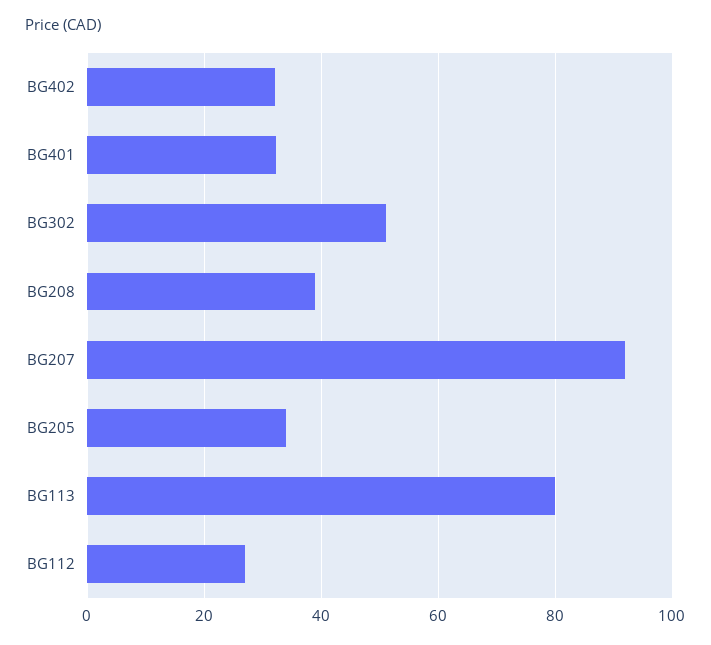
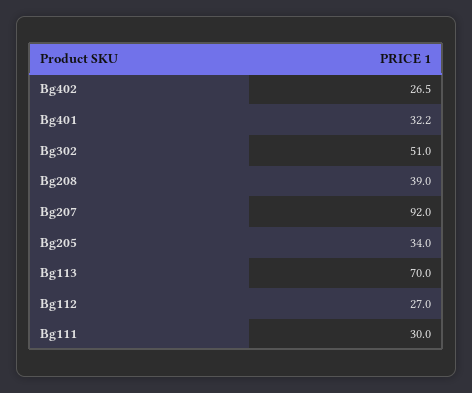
  {
-   "BG402": 32,
+   "BG402": 26.5,
    "BG401": 32.2,
    "BG302": 51,
    "BG208": 39,
    "BG207": 92,
    "BG205": 34,
-   "BG113": 80,
+   "BG113": 70,
-   "BG112": 27
+   "BG112": 27,
+   "Bg111": 30
  }

